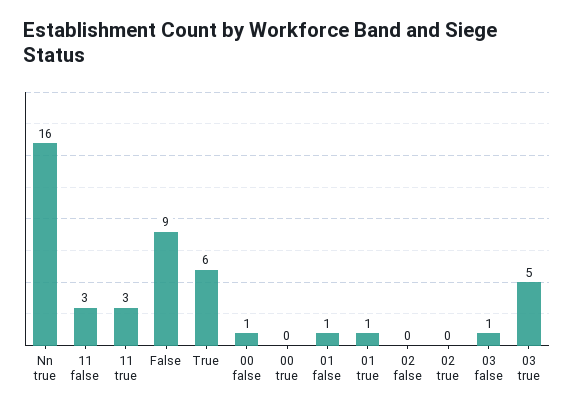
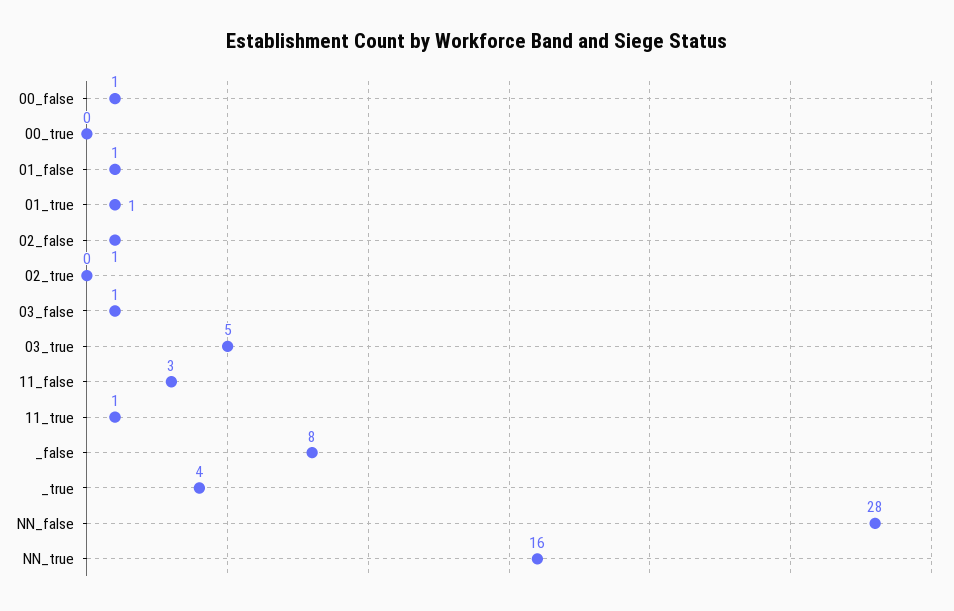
  {
    "Nn true": 16,
    "11 false": 3,
-   "11 true": 3,
+   "11 true": 1,
-   "False": 9,
+   "False": 8,
-   "True": 6,
+   "True": 4,
    "00 false": 1,
    "00 true": 0,
    "01 false": 1,
    "01 true": 1,
-   "02 false": 0,
+   "02 false": 1,
    "02 true": 0,
    "03 false": 1,
-   "03 true": 5
+   "03 true": 5,
+   "NN_false": 28
  }

